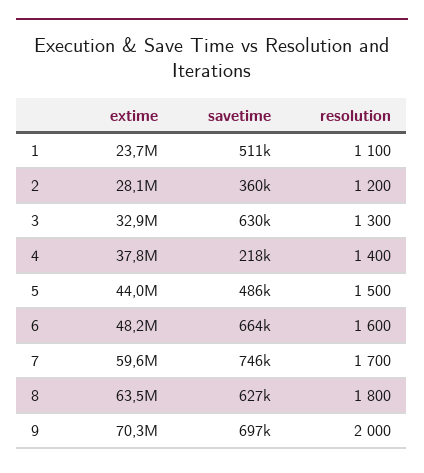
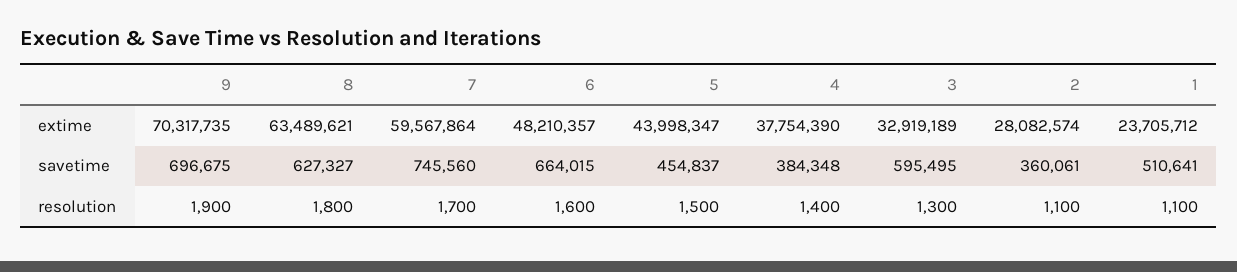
  {
    "extime": {
      "1": 23705712,
      "2": 28082574,
      "3": 32919189,
      "4": 37754390,
      "5": 43998347,
      "6": 48210357,
      "7": 59567864,
      "8": 63489621,
      "9": 70317735
    },
    "savetime": {
      "1": 510641,
      "2": 360061,
-     "3": 630000,
+     "3": 595495,
-     "4": 218000,
+     "4": 384348,
-     "5": 486000,
+     "5": 454837,
      "6": 664015,
      "7": 745560,
      "8": 627327,
      "9": 696675
    },
    "resolution": {
      "1": 1100,
-     "2": 1200,
+     "2": 1100,
      "3": 1300,
      "4": 1400,
      "5": 1500,
      "6": 1600,
      "7": 1700,
      "8": 1800,
-     "9": 2000
+     "9": 1900
    }
  }

